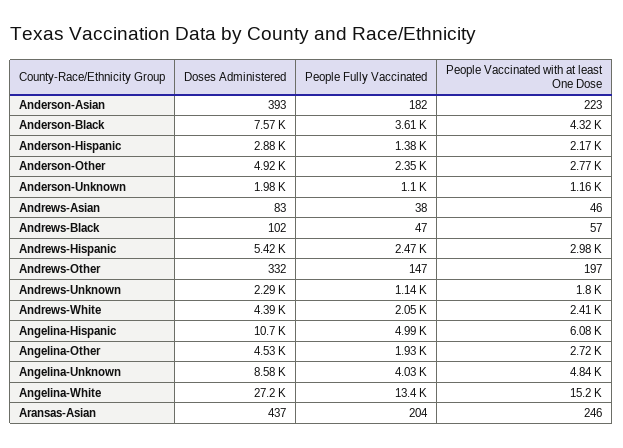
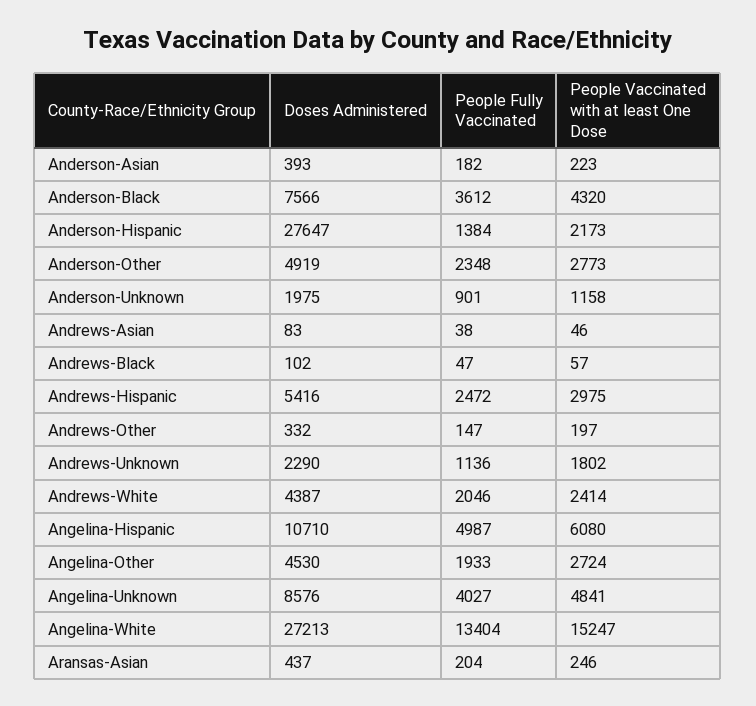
  {
    "Doses Administered": {
      "Anderson-Asian": 393,
      "Anderson-Black": 7566,
-     "Anderson-Hispanic": 2880,
+     "Anderson-Hispanic": 27647,
      "Anderson-Other": 4919,
      "Anderson-Unknown": 1975,
      "Andrews-Asian": 83,
      "Andrews-Black": 102,
      "Andrews-Hispanic": 5416,
      "Andrews-Other": 332,
      "Andrews-Unknown": 2290,
      "Andrews-White": 4387,
      "Angelina-Hispanic": 10710,
      "Angelina-Other": 4530,
      "Angelina-Unknown": 8576,
      "Angelina-White": 27213,
      "Aransas-Asian": 437
    },
    "People Fully Vaccinated": {
      "Anderson-Asian": 182,
      "Anderson-Black": 3612,
      "Anderson-Hispanic": 1384,
      "Anderson-Other": 2348,
-     "Anderson-Unknown": 1100,
+     "Anderson-Unknown": 901,
      "Andrews-Asian": 38,
      "Andrews-Black": 47,
      "Andrews-Hispanic": 2472,
      "Andrews-Other": 147,
      "Andrews-Unknown": 1136,
      "Andrews-White": 2046,
      "Angelina-Hispanic": 4987,
      "Angelina-Other": 1933,
      "Angelina-Unknown": 4027,
      "Angelina-White": 13404,
      "Aransas-Asian": 204
    },
    "People Vaccinated with at least One Dose": {
      "Anderson-Asian": 223,
      "Anderson-Black": 4320,
      "Anderson-Hispanic": 2173,
      "Anderson-Other": 2773,
      "Anderson-Unknown": 1158,
      "Andrews-Asian": 46,
      "Andrews-Black": 57,
      "Andrews-Hispanic": 2975,
      "Andrews-Other": 197,
      "Andrews-Unknown": 1802,
      "Andrews-White": 2414,
      "Angelina-Hispanic": 6080,
      "Angelina-Other": 2724,
      "Angelina-Unknown": 4841,
      "Angelina-White": 15247,
      "Aransas-Asian": 246
    }
  }

